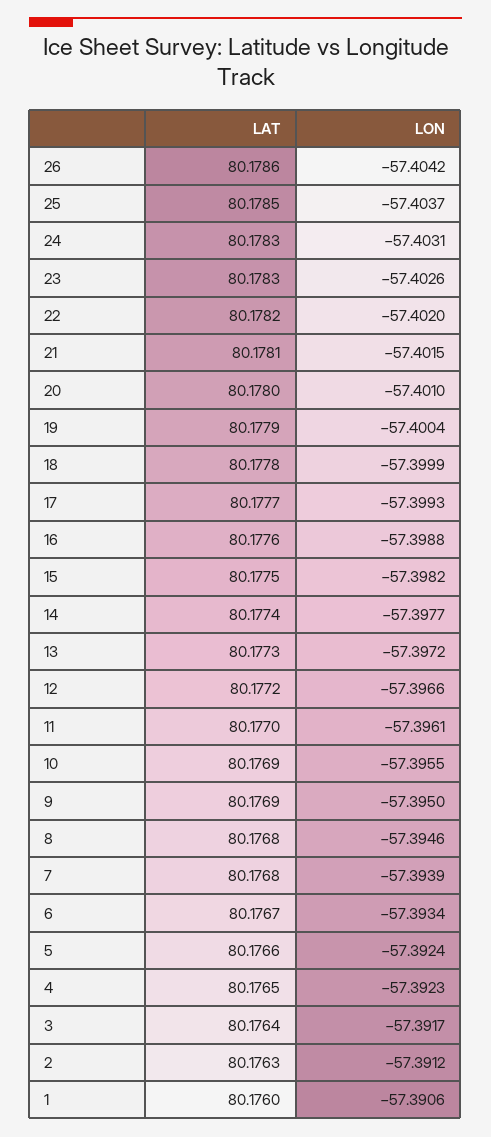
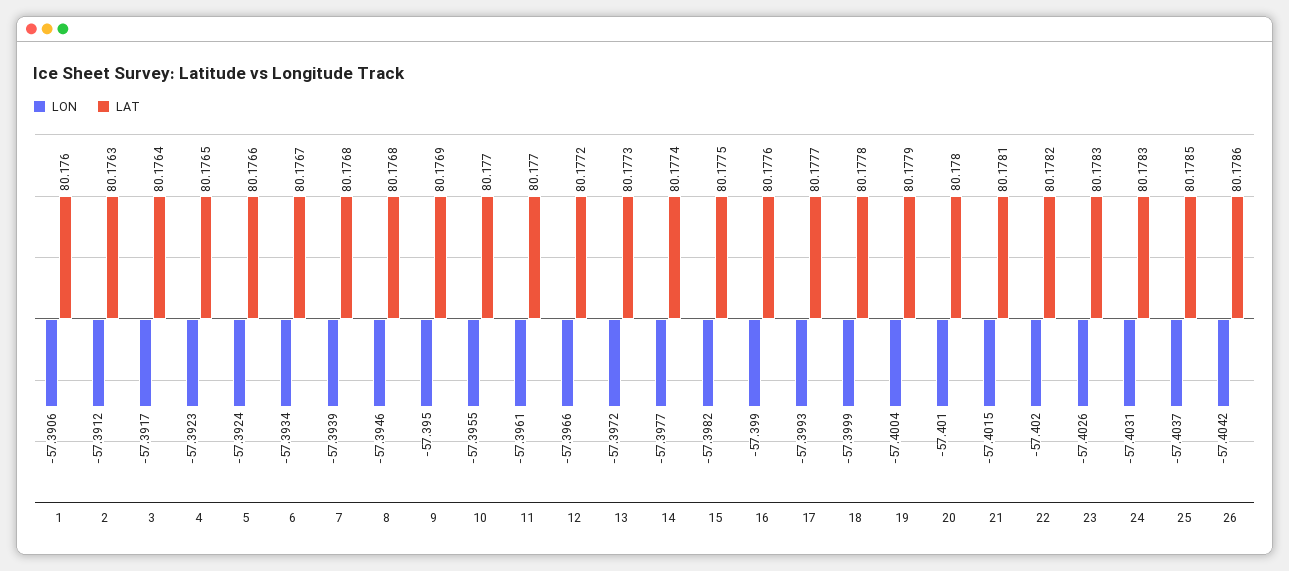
  {
    "LAT": {
      "26": 80.1786,
      "25": 80.1785,
      "24": 80.1783,
      "23": 80.1783,
      "22": 80.1782,
      "21": 80.1781,
      "20": 80.178,
      "19": 80.1779,
      "18": 80.1778,
      "17": 80.1777,
      "16": 80.1776,
      "15": 80.1775,
      "14": 80.1774,
      "13": 80.1773,
      "12": 80.1772,
      "11": 80.177,
-     "10": 80.1769,
+     "10": 80.177,
      "9": 80.1769,
      "8": 80.1768,
      "7": 80.1768,
      "6": 80.1767,
      "5": 80.1766,
      "4": 80.1765,
      "3": 80.1764,
      "2": 80.1763,
      "1": 80.176
    },
    "LON": {
      "26": -57.4042,
      "25": -57.4037,
      "24": -57.4031,
      "23": -57.4026,
      "22": -57.402,
      "21": -57.4015,
      "20": -57.401,
      "19": -57.4004,
      "18": -57.3999,
      "17": -57.3993,
-     "16": -57.3988,
+     "16": -57.399,
      "15": -57.3982,
      "14": -57.3977,
      "13": -57.3972,
      "12": -57.3966,
      "11": -57.3961,
      "10": -57.3955,
      "9": -57.395,
      "8": -57.3946,
      "7": -57.3939,
      "6": -57.3934,
      "5": -57.3924,
      "4": -57.3923,
      "3": -57.3917,
      "2": -57.3912,
      "1": -57.3906
    }
  }

